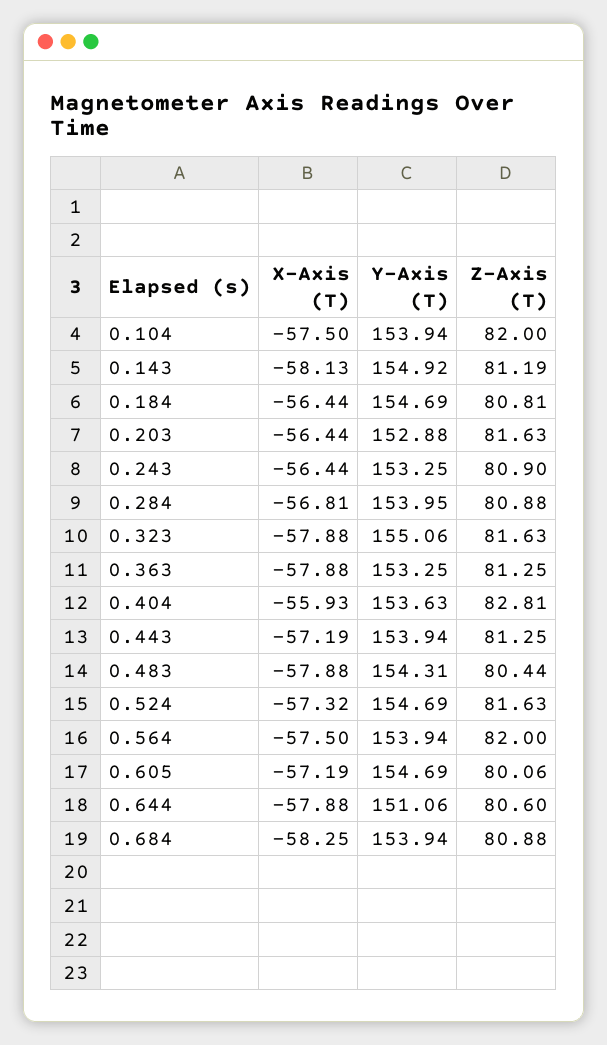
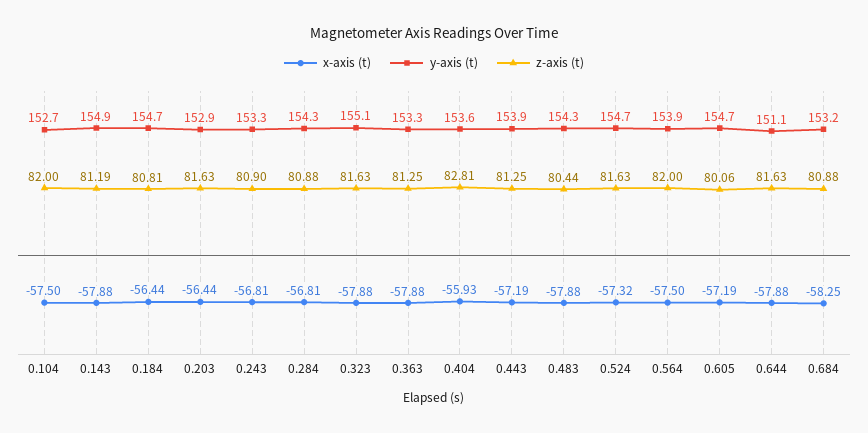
  {
    "X-Axis (T)": {
      "0.104": -57.5,
-     "0.143": -58.13,
+     "0.143": -57.88,
      "0.184": -56.44,
      "0.203": -56.44,
-     "0.243": -56.44,
+     "0.243": -56.81,
      "0.284": -56.81,
      "0.323": -57.88,
      "0.363": -57.88,
      "0.404": -55.93,
      "0.443": -57.19,
      "0.483": -57.88,
      "0.524": -57.32,
      "0.564": -57.5,
      "0.605": -57.19,
      "0.644": -57.88,
      "0.684": -58.25
    },
    "Y-Axis (T)": {
-     "0.104": 153.94,
+     "0.104": 152.7,
      "0.143": 154.92,
      "0.184": 154.69,
      "0.203": 152.88,
      "0.243": 153.25,
-     "0.284": 153.95,
+     "0.284": 154.3,
      "0.323": 155.06,
      "0.363": 153.25,
      "0.404": 153.63,
      "0.443": 153.94,
      "0.483": 154.31,
      "0.524": 154.69,
      "0.564": 153.94,
      "0.605": 154.69,
      "0.644": 151.06,
-     "0.684": 153.94
+     "0.684": 153.2
    },
    "Z-Axis (T)": {
      "0.104": 82,
      "0.143": 81.19,
      "0.184": 80.81,
      "0.203": 81.63,
      "0.243": 80.9,
      "0.284": 80.88,
      "0.323": 81.63,
      "0.363": 81.25,
      "0.404": 82.81,
      "0.443": 81.25,
      "0.483": 80.44,
      "0.524": 81.63,
      "0.564": 82,
      "0.605": 80.06,
-     "0.644": 80.6,
+     "0.644": 81.63,
      "0.684": 80.88
    }
  }

